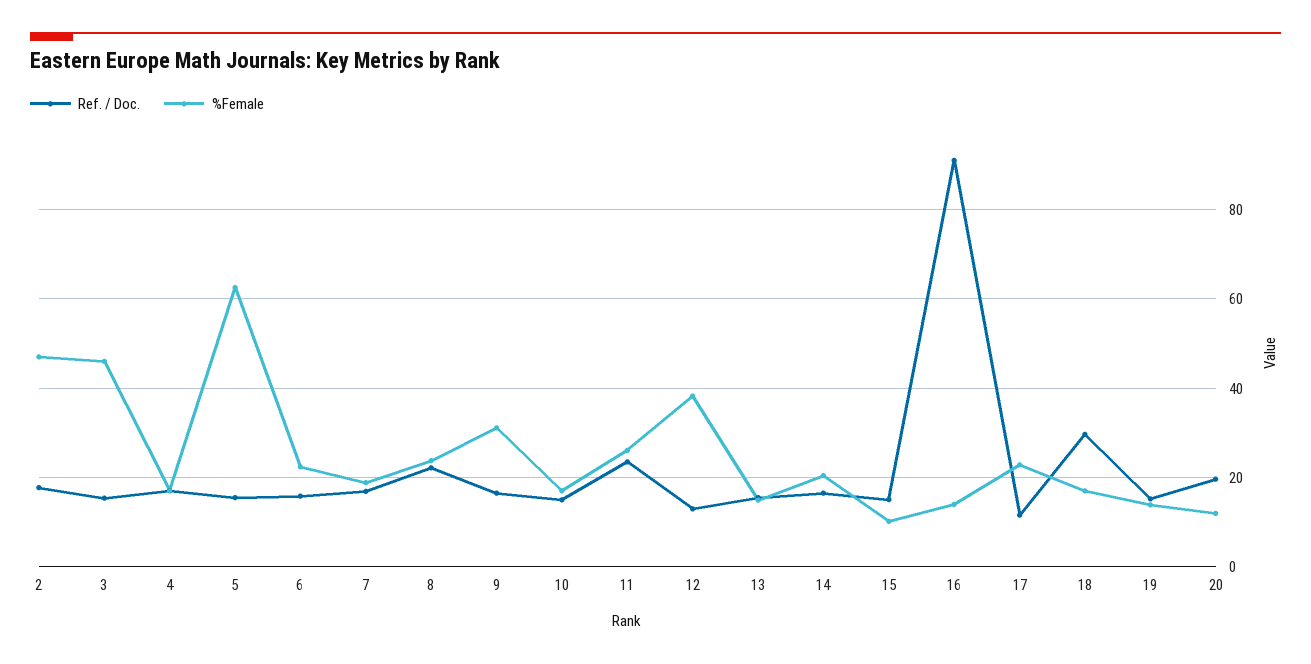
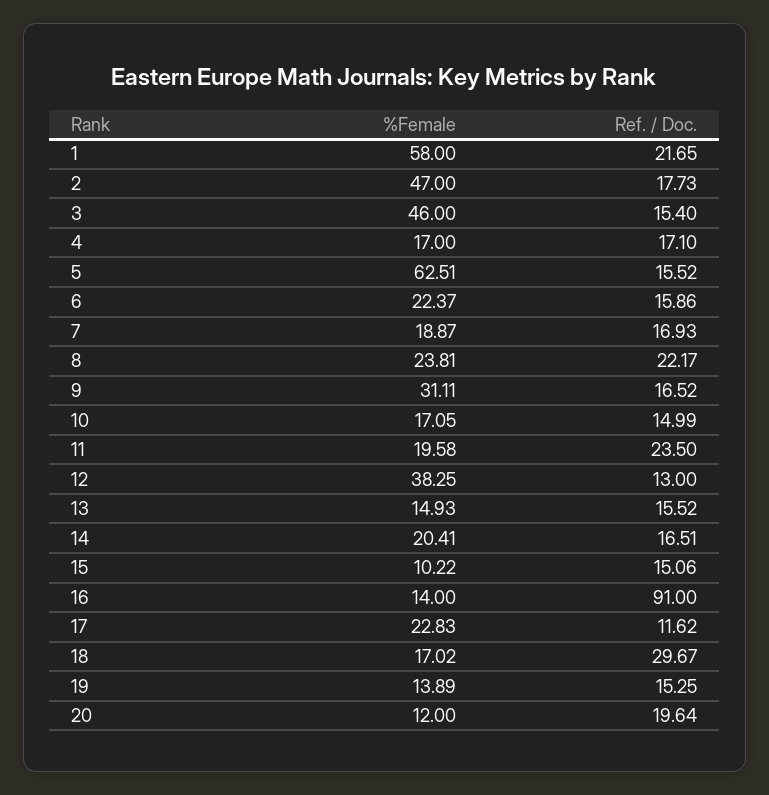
  {
    "Ref. / Doc.": {
      "2": 17.73,
      "3": 15.4,
      "4": 17.1,
      "5": 15.52,
      "6": 15.86,
      "7": 16.93,
      "8": 22.17,
      "9": 16.52,
      "10": 14.99,
      "11": 23.5,
      "12": 13,
      "13": 15.52,
      "14": 16.51,
      "15": 15.06,
      "16": 91,
      "17": 11.62,
      "18": 29.67,
      "19": 15.25,
-     "20": 19.64
+     "20": 19.64,
+     "1": 21.65
    },
    "%Female": {
      "2": 47,
      "3": 46,
      "4": 17,
      "5": 62.51,
      "6": 22.37,
      "7": 18.87,
      "8": 23.81,
      "9": 31.11,
      "10": 17.05,
-     "11": 26,
+     "11": 19.58,
      "12": 38.25,
      "13": 14.93,
      "14": 20.41,
      "15": 10.22,
      "16": 14,
      "17": 22.83,
      "18": 17.02,
      "19": 13.89,
-     "20": 12
+     "20": 12,
+     "1": 58
    }
  }

